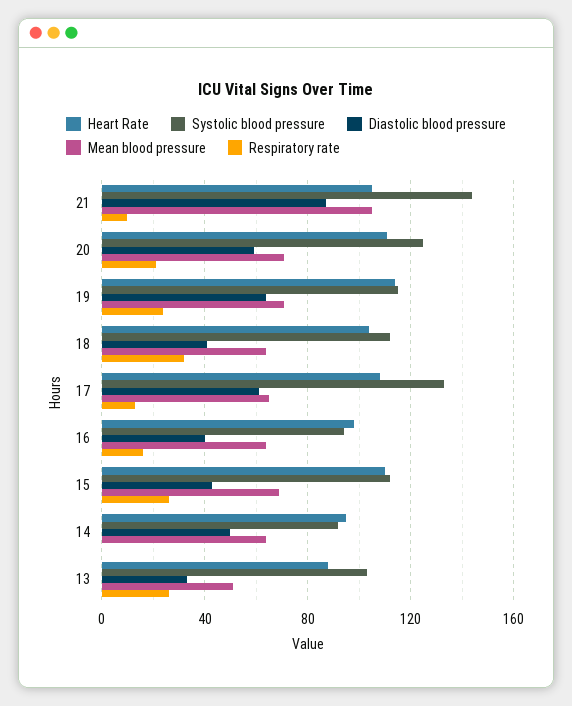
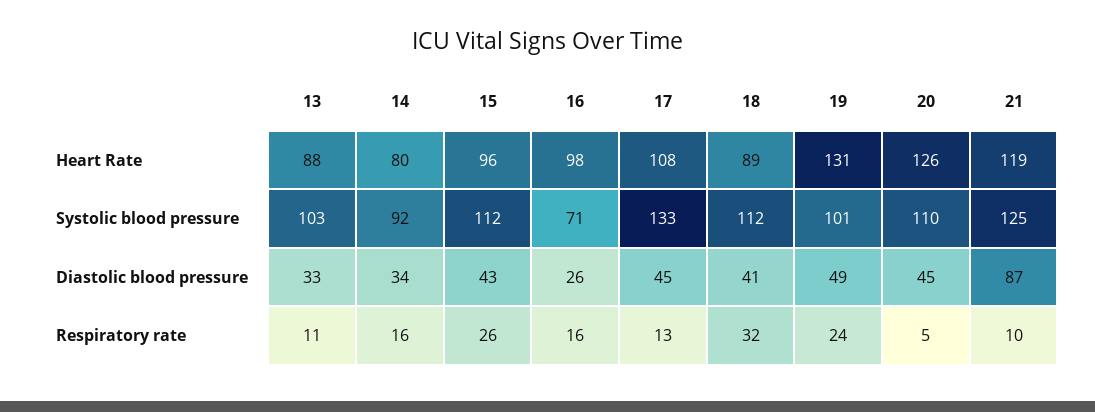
  {
    "Heart Rate": {
-     "21": 105,
+     "21": 119,
-     "20": 110,
+     "20": 126,
-     "19": 115,
+     "19": 131,
-     "18": 105,
+     "18": 89,
      "17": 108,
      "16": 98,
-     "15": 110,
+     "15": 96,
-     "14": 95,
+     "14": 80,
      "13": 88
    },
    "Systolic blood pressure": {
-     "21": 145,
+     "21": 125,
-     "20": 125,
+     "20": 110,
-     "19": 115,
+     "19": 101,
      "18": 112,
      "17": 133,
-     "16": 95,
+     "16": 71,
      "15": 112,
      "14": 92,
      "13": 103
    },
    "Diastolic blood pressure": {
      "21": 87,
-     "20": 60,
+     "20": 45,
-     "19": 65,
+     "19": 49,
      "18": 41,
-     "17": 60,
+     "17": 45,
-     "16": 40,
+     "16": 26,
      "15": 43,
-     "14": 50,
+     "14": 34,
      "13": 33
    },
-   "Mean blood pressure": {
-     "21": 105,
-     "20": 70,
-     "19": 70,
-     "18": 65,
-     "17": 65,
-     "16": 65,
-     "15": 70,
-     "14": 65,
-     "13": 50
-   },
    "Respiratory rate": {
      "21": 10,
-     "20": 20,
+     "20": 5,
      "19": 24,
      "18": 32,
      "17": 13,
      "16": 16,
      "15": 26,
-     "14": 0,
+     "14": 16,
-     "13": 25
+     "13": 11
    }
  }

